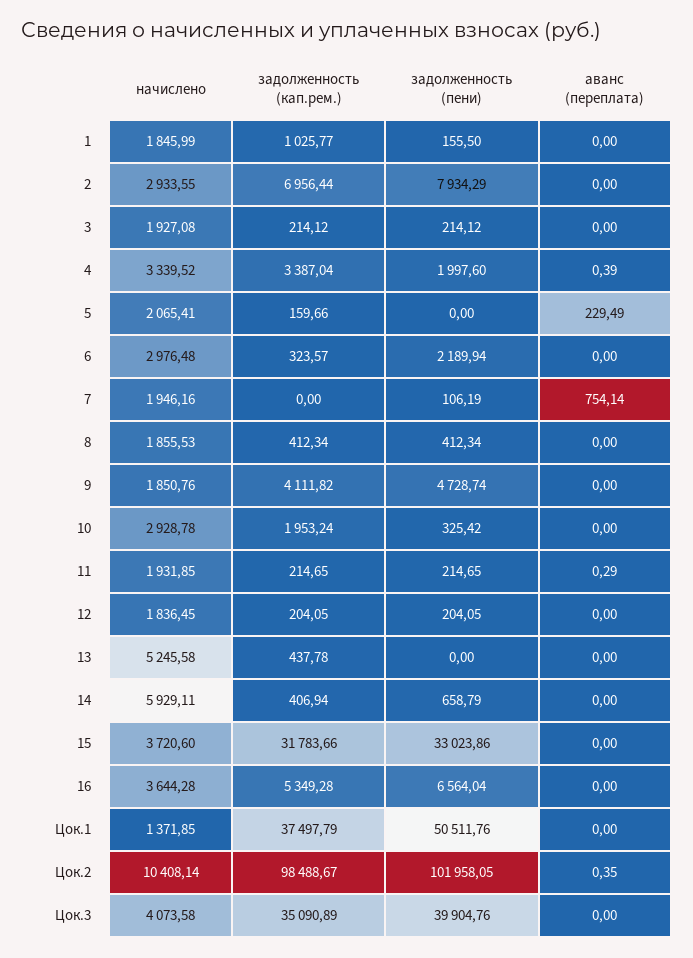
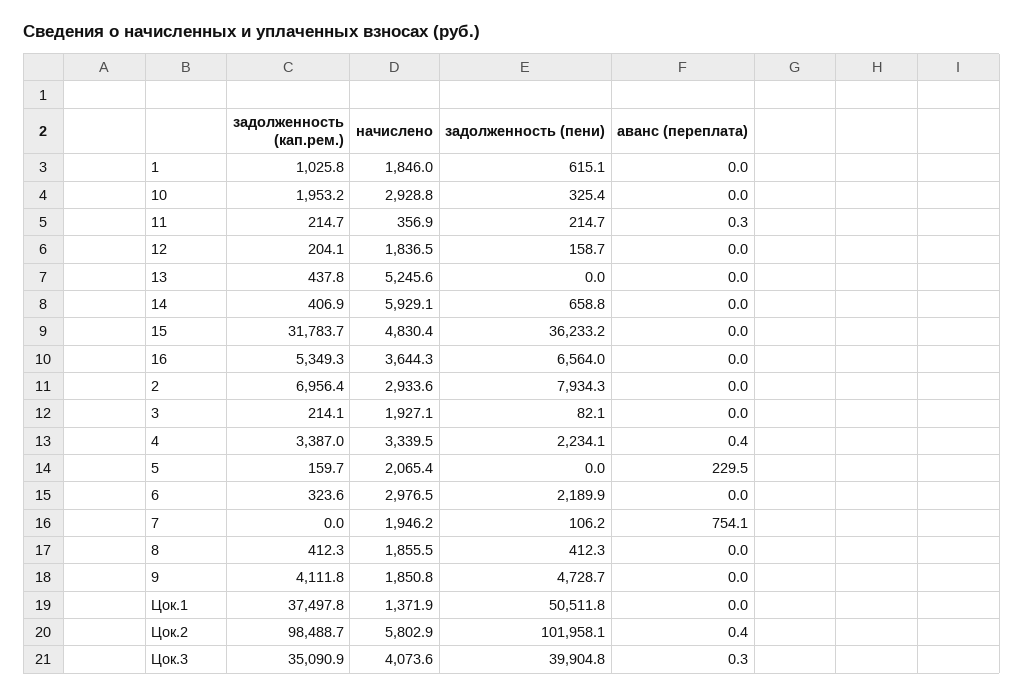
  {
    "начислено": {
      "1": 1845.99,
      "2": 2933.55,
      "3": 1927.08,
      "4": 3339.52,
      "5": 2065.41,
      "6": 2976.48,
      "7": 1946.16,
      "8": 1855.53,
      "9": 1850.76,
      "10": 2928.78,
-     "11": 1931.85,
+     "11": 356.9,
      "12": 1836.45,
      "13": 5245.58,
      "14": 5929.11,
-     "15": 3720.6,
+     "15": 4830.4,
      "16": 3644.28,
      "Цок.1": 1371.85,
-     "Цок.2": 10408.14,
+     "Цок.2": 5802.9,
      "Цок.3": 4073.58
    },
    "задолженность (кап.рем.)": {
      "1": 1025.77,
      "2": 6956.44,
      "3": 214.12,
      "4": 3387.04,
      "5": 159.66,
      "6": 323.57,
      "7": 0,
      "8": 412.34,
      "9": 4111.82,
      "10": 1953.24,
      "11": 214.65,
      "12": 204.05,
      "13": 437.78,
      "14": 406.94,
      "15": 31783.66,
      "16": 5349.28,
      "Цок.1": 37497.79,
      "Цок.2": 98488.67,
      "Цок.3": 35090.89
    },
    "задолженность (пени)": {
-     "1": 155.5,
+     "1": 615.1,
      "2": 7934.29,
-     "3": 214.12,
+     "3": 82.1,
-     "4": 1997.6,
+     "4": 2234.1,
      "5": 0,
      "6": 2189.94,
      "7": 106.19,
      "8": 412.34,
      "9": 4728.74,
      "10": 325.42,
      "11": 214.65,
-     "12": 204.05,
+     "12": 158.7,
      "13": 0,
      "14": 658.79,
-     "15": 33023.86,
+     "15": 36233.2,
      "16": 6564.04,
      "Цок.1": 50511.76,
      "Цок.2": 101958.05,
      "Цок.3": 39904.76
    },
    "аванс (переплата)": {
      "1": 0,
      "2": 0,
      "3": 0,
      "4": 0.39,
      "5": 229.49,
      "6": 0,
      "7": 754.14,
      "8": 0,
      "9": 0,
      "10": 0,
      "11": 0.29,
      "12": 0,
      "13": 0,
      "14": 0,
      "15": 0,
      "16": 0,
      "Цок.1": 0,
      "Цок.2": 0.35,
-     "Цок.3": 0
+     "Цок.3": 0.3
    }
  }

